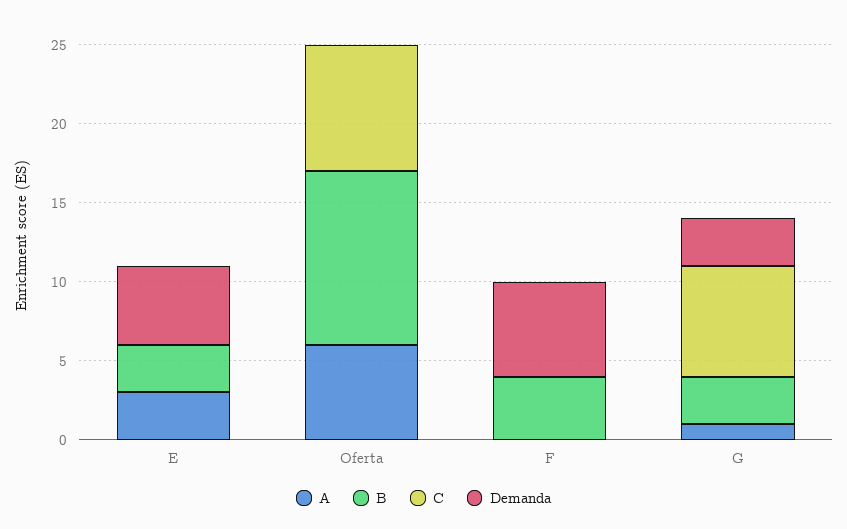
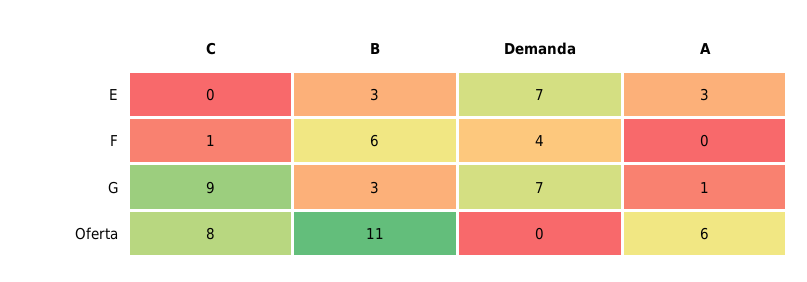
  {
    "A": {
      "E": 3,
      "Oferta": 6,
      "F": 0,
      "G": 1
    },
    "B": {
      "E": 3,
      "Oferta": 11,
-     "F": 4,
+     "F": 6,
      "G": 3
    },
    "C": {
      "E": 0,
      "Oferta": 8,
-     "F": 0,
+     "F": 1,
-     "G": 7
+     "G": 9
    },
    "Demanda": {
-     "E": 5,
+     "E": 7,
      "Oferta": 0,
-     "F": 6,
+     "F": 4,
-     "G": 3
+     "G": 7
    }
  }

